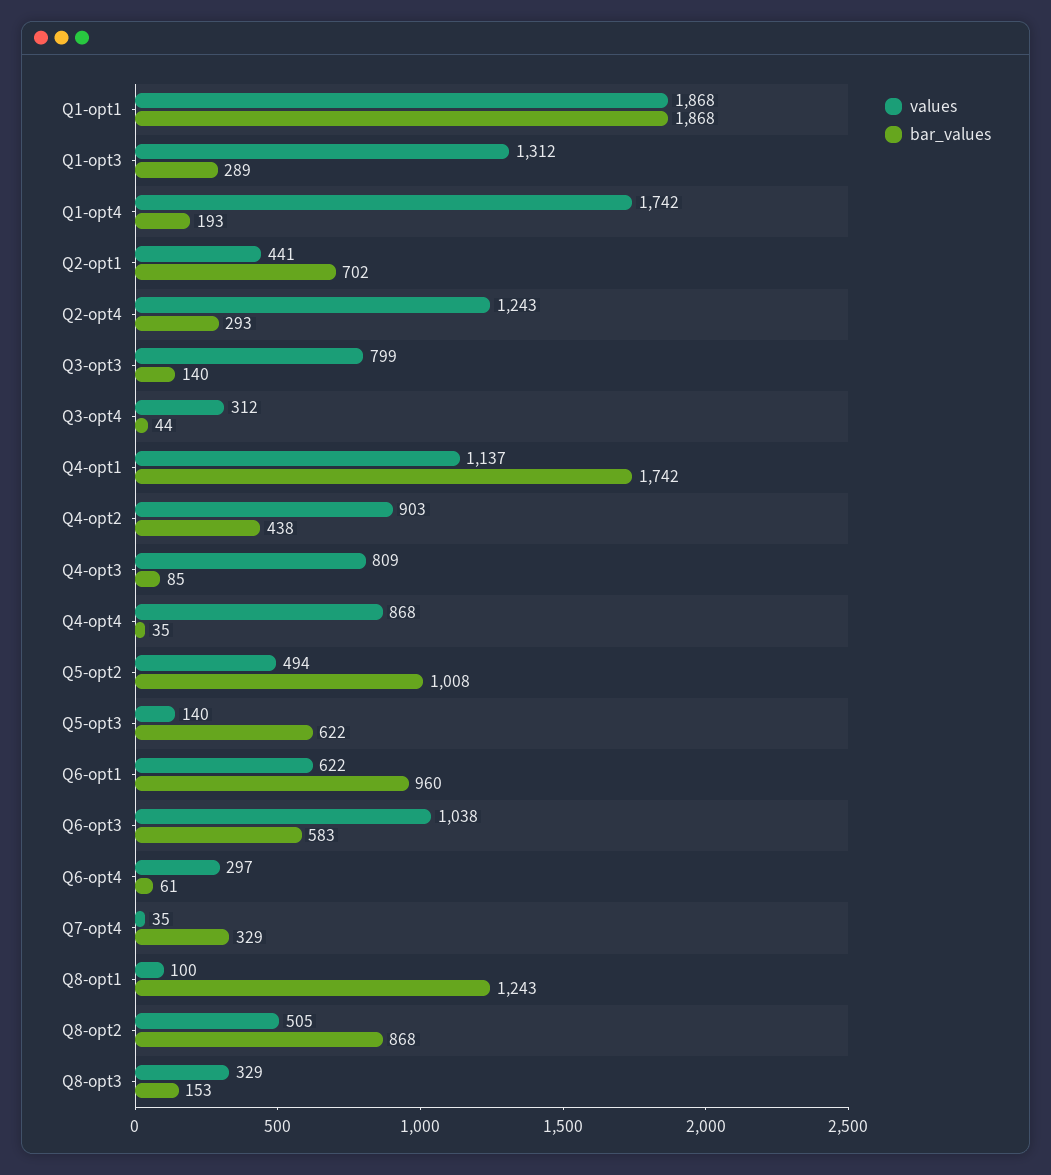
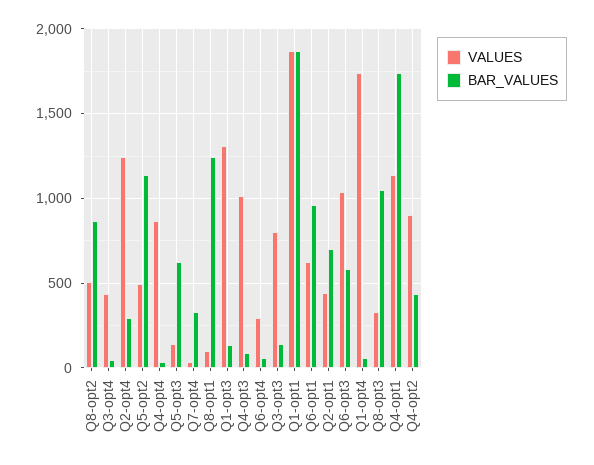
  {
    "values": {
      "Q1-opt1": 1868,
      "Q1-opt3": 1312,
      "Q1-opt4": 1742,
      "Q2-opt1": 441,
      "Q2-opt4": 1243,
      "Q3-opt3": 799,
-     "Q3-opt4": 312,
+     "Q3-opt4": 450,
      "Q4-opt1": 1137,
      "Q4-opt2": 903,
-     "Q4-opt3": 809,
+     "Q4-opt3": 1000,
      "Q4-opt4": 868,
      "Q5-opt2": 494,
      "Q5-opt3": 140,
      "Q6-opt1": 622,
      "Q6-opt3": 1038,
      "Q6-opt4": 297,
      "Q7-opt4": 35,
      "Q8-opt1": 100,
      "Q8-opt2": 505,
      "Q8-opt3": 329
    },
    "bar_values": {
      "Q1-opt1": 1868,
-     "Q1-opt3": 289,
+     "Q1-opt3": 150,
-     "Q1-opt4": 193,
+     "Q1-opt4": 50,
      "Q2-opt1": 702,
      "Q2-opt4": 293,
      "Q3-opt3": 140,
      "Q3-opt4": 44,
      "Q4-opt1": 1742,
      "Q4-opt2": 438,
      "Q4-opt3": 85,
      "Q4-opt4": 35,
-     "Q5-opt2": 1008,
+     "Q5-opt2": 1150,
      "Q5-opt3": 622,
      "Q6-opt1": 960,
      "Q6-opt3": 583,
      "Q6-opt4": 61,
      "Q7-opt4": 329,
      "Q8-opt1": 1243,
      "Q8-opt2": 868,
-     "Q8-opt3": 153
+     "Q8-opt3": 1050
    }
  }

